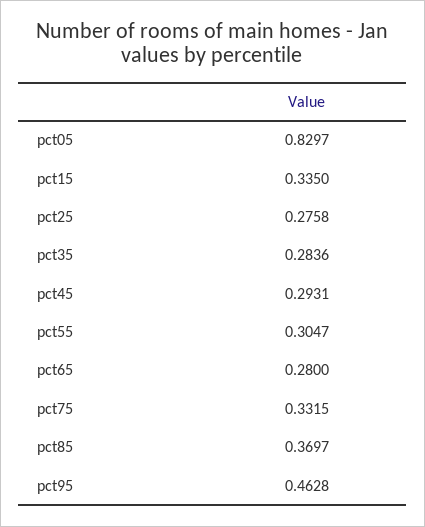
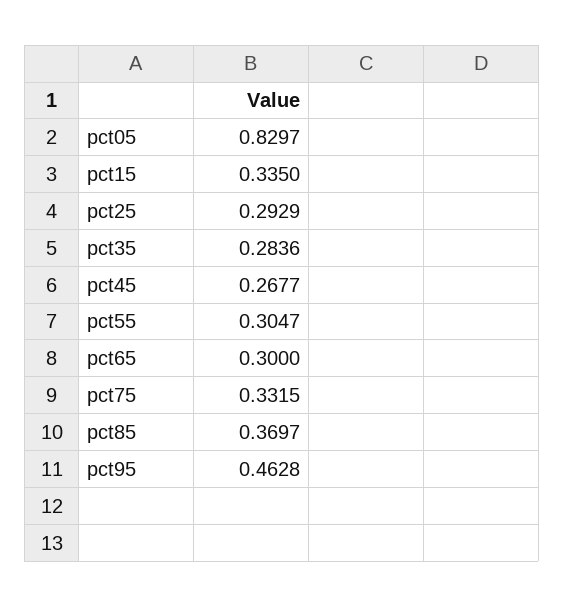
  {
    "pct05": 0.8297,
    "pct15": 0.335,
-   "pct25": 0.2758,
+   "pct25": 0.2929,
    "pct35": 0.2836,
-   "pct45": 0.2931,
+   "pct45": 0.2677,
    "pct55": 0.3047,
-   "pct65": 0.28,
+   "pct65": 0.3,
    "pct75": 0.3315,
    "pct85": 0.3697,
    "pct95": 0.4628
  }

